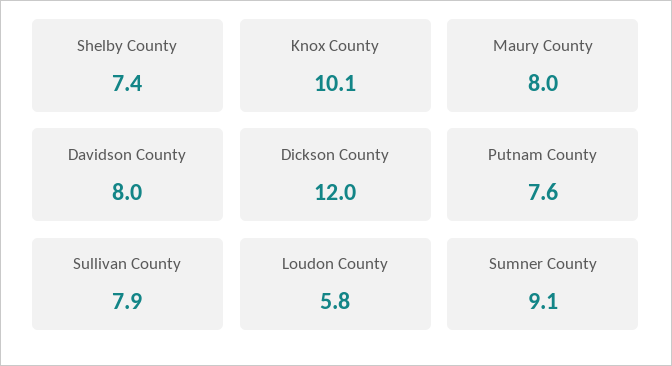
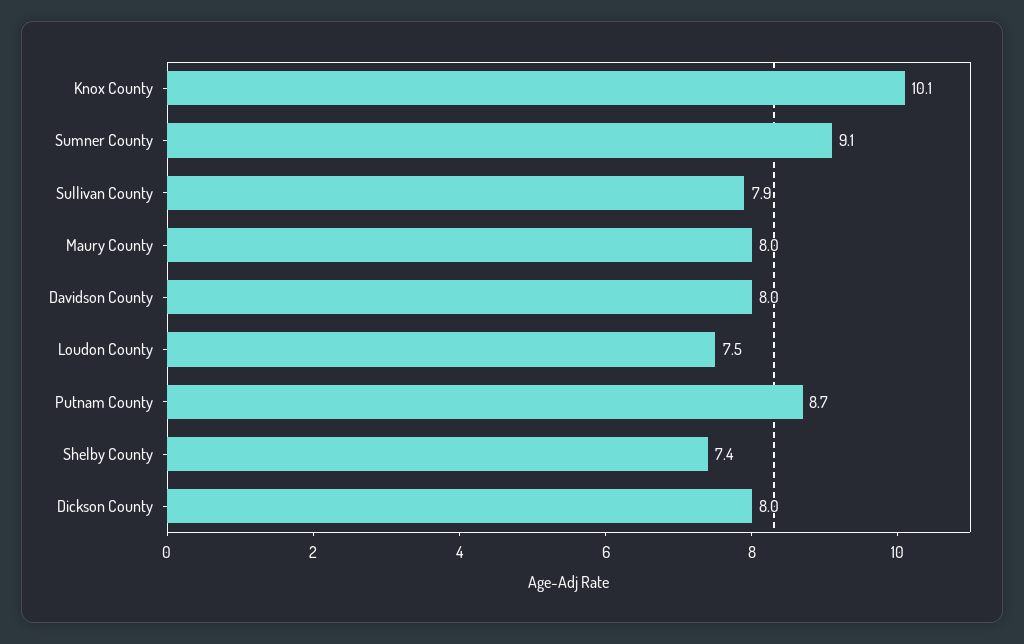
  {
    "Shelby County": 7.4,
    "Knox County": 10.1,
    "Maury County": 8,
    "Davidson County": 8,
-   "Dickson County": 12,
+   "Dickson County": 8,
-   "Putnam County": 7.6,
+   "Putnam County": 8.7,
    "Sullivan County": 7.9,
-   "Loudon County": 5.8,
+   "Loudon County": 7.5,
    "Sumner County": 9.1
  }

